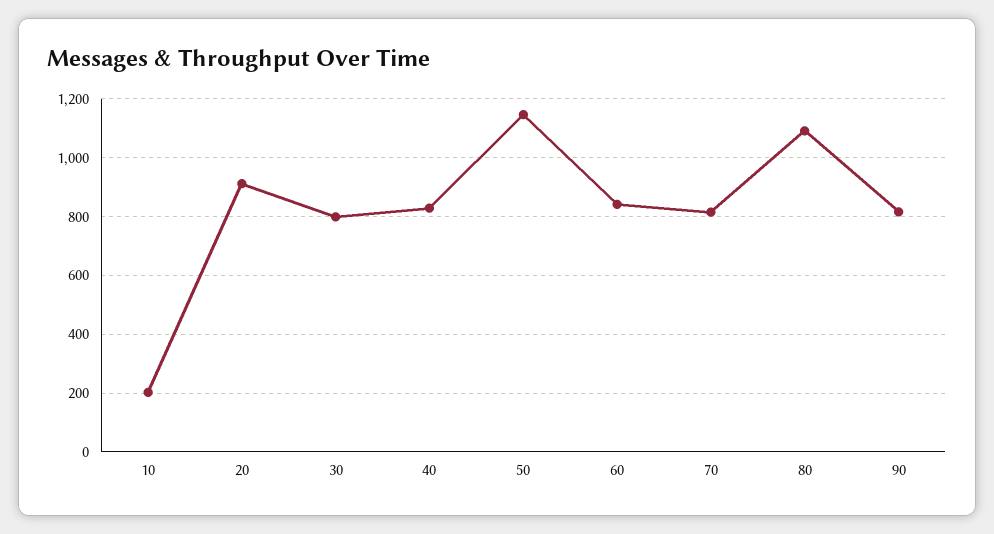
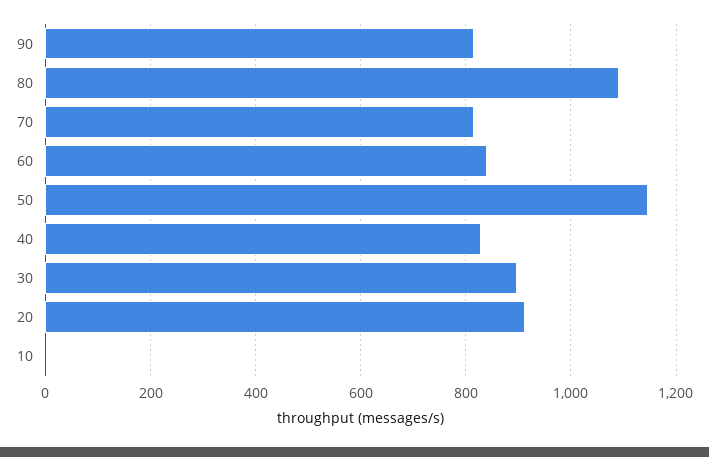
  {
-   "10": 200,
+   "10": 0,
    "20": 920,
-   "30": 800,
+   "30": 900,
    "40": 820,
    "50": 1140,
    "60": 840,
    "70": 820,
    "80": 1100,
    "90": 820
  }

